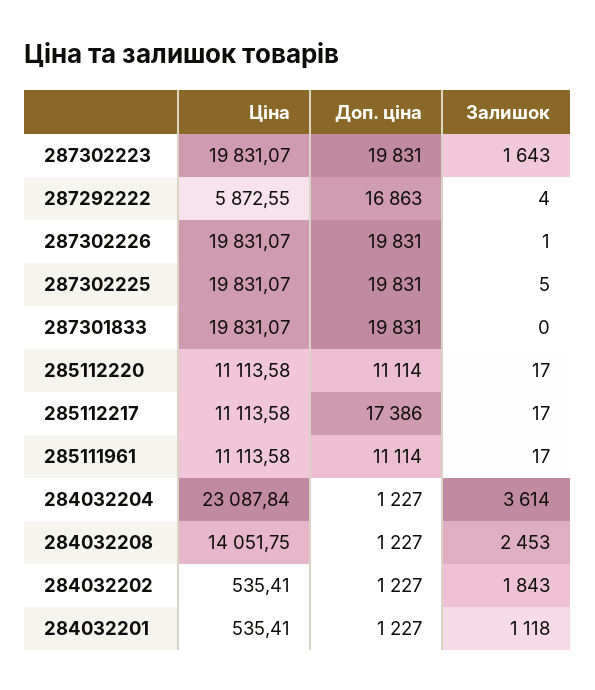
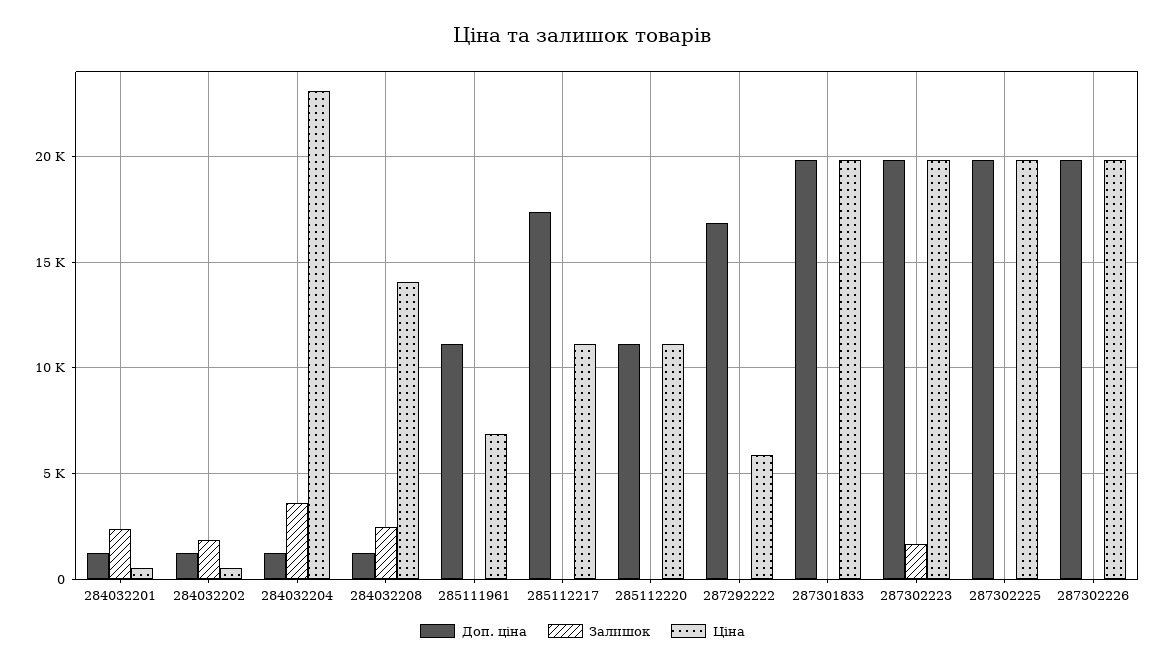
  {
    "Ціна": {
      "287302223": 19831.07,
      "287292222": 5872.55,
      "287302226": 19831.07,
      "287302225": 19831.07,
      "287301833": 19831.07,
      "285112220": 11113.58,
      "285112217": 11113.58,
-     "285111961": 11113.58,
+     "285111961": 7000,
      "284032204": 23087.84,
      "284032208": 14051.75,
      "284032202": 535.41,
      "284032201": 535.41
    },
    "Доп. ціна": {
      "287302223": 19831,
      "287292222": 16863,
      "287302226": 19831,
      "287302225": 19831,
      "287301833": 19831,
      "285112220": 11114,
      "285112217": 17386,
      "285111961": 11114,
      "284032204": 1227,
      "284032208": 1227,
      "284032202": 1227,
      "284032201": 1227
    },
    "Залишок": {
      "287302223": 1643,
      "287292222": 4,
      "287302226": 1,
      "287302225": 5,
      "287301833": 0,
      "285112220": 17,
      "285112217": 17,
      "285111961": 17,
      "284032204": 3614,
      "284032208": 2453,
      "284032202": 1843,
-     "284032201": 1118
+     "284032201": 2500
    }
  }

